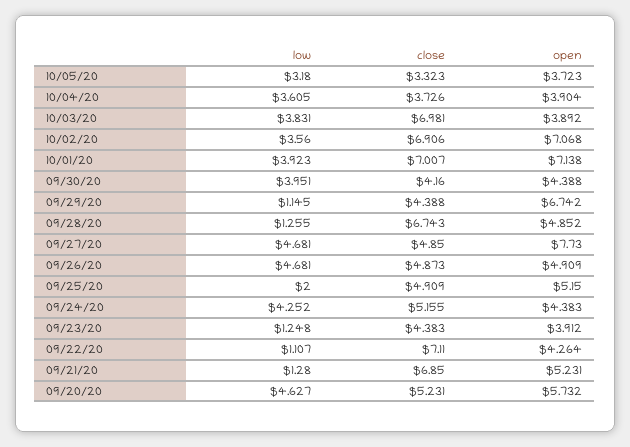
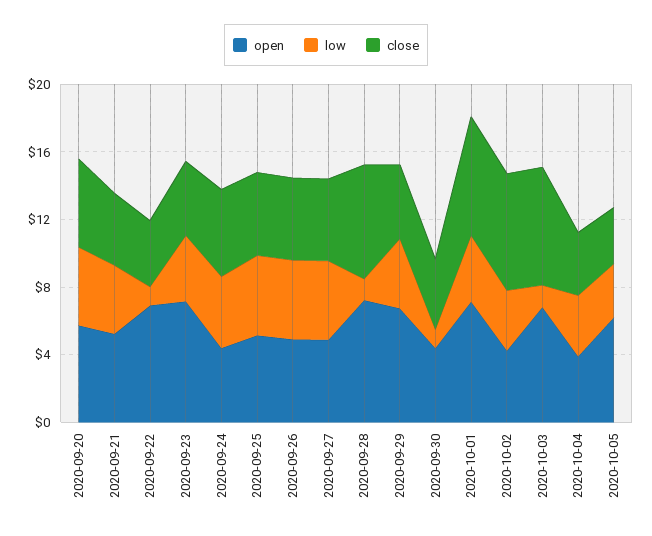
  {
    "low": {
      "10/05/20": 3.18,
      "10/04/20": 3.605,
-     "10/03/20": 3.831,
+     "10/03/20": 1,
      "10/02/20": 3.56,
      "10/01/20": 3.923,
-     "09/30/20": 3.951,
+     "09/30/20": 1,
-     "09/29/20": 1.145,
+     "09/29/20": 4,
      "09/28/20": 1.255,
      "09/27/20": 4.681,
      "09/26/20": 4.681,
-     "09/25/20": 2,
+     "09/25/20": 5,
      "09/24/20": 4.252,
-     "09/23/20": 1.248,
+     "09/23/20": 4,
      "09/22/20": 1.107,
-     "09/21/20": 1.28,
+     "09/21/20": 4,
      "09/20/20": 4.627
    },
    "close": {
      "10/05/20": 3.323,
      "10/04/20": 3.726,
      "10/03/20": 6.981,
      "10/02/20": 6.906,
      "10/01/20": 7.007,
      "09/30/20": 4.16,
      "09/29/20": 4.388,
      "09/28/20": 6.743,
      "09/27/20": 4.85,
      "09/26/20": 4.873,
      "09/25/20": 4.909,
      "09/24/20": 5.155,
      "09/23/20": 4.383,
-     "09/22/20": 7.11,
+     "09/22/20": 4,
-     "09/21/20": 6.85,
+     "09/21/20": 4,
      "09/20/20": 5.231
    },
    "open": {
-     "10/05/20": 3.723,
+     "10/05/20": 6,
      "10/04/20": 3.904,
-     "10/03/20": 3.892,
+     "10/03/20": 7,
-     "10/02/20": 7.068,
+     "10/02/20": 4,
      "10/01/20": 7.138,
      "09/30/20": 4.388,
      "09/29/20": 6.742,
-     "09/28/20": 4.852,
+     "09/28/20": 7,
-     "09/27/20": 7.73,
+     "09/27/20": 5,
      "09/26/20": 4.909,
      "09/25/20": 5.15,
      "09/24/20": 4.383,
-     "09/23/20": 3.912,
+     "09/23/20": 7,
-     "09/22/20": 4.264,
+     "09/22/20": 7,
      "09/21/20": 5.231,
      "09/20/20": 5.732
    }
  }

